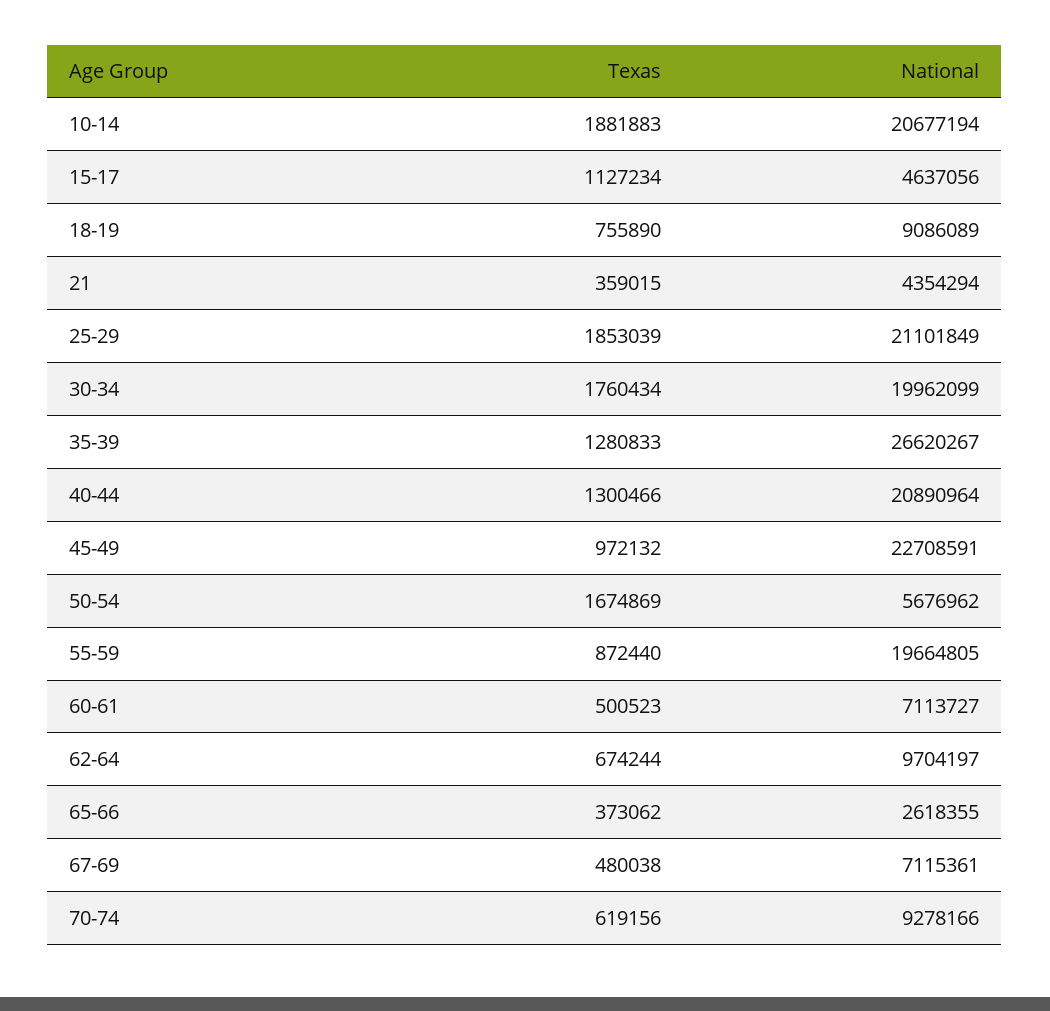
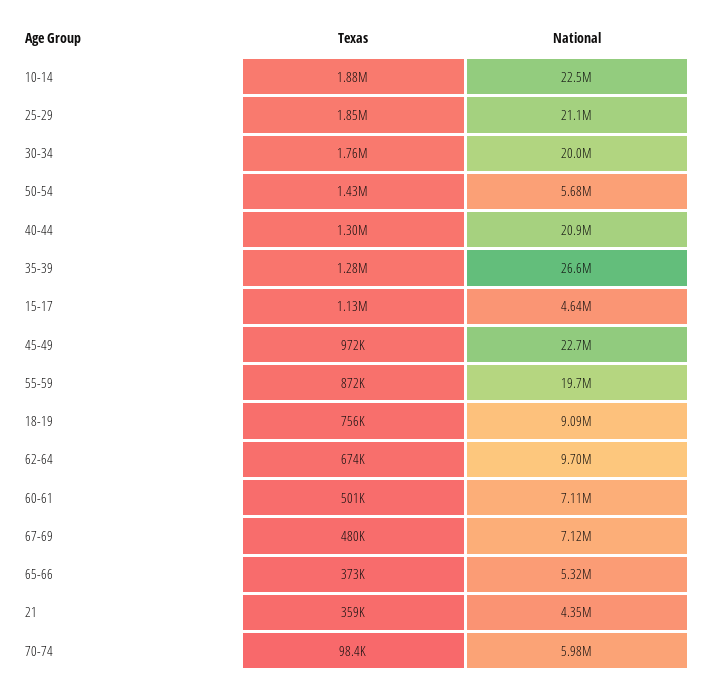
  {
    "Texas": {
      "10-14": 1881883,
      "15-17": 1127234,
      "18-19": 755890,
      "21": 359015,
      "25-29": 1853039,
      "30-34": 1760434,
      "35-39": 1280833,
      "40-44": 1300466,
      "45-49": 972132,
-     "50-54": 1674869,
+     "50-54": 1430000,
      "55-59": 872440,
      "60-61": 500523,
      "62-64": 674244,
      "65-66": 373062,
      "67-69": 480038,
-     "70-74": 619156
+     "70-74": 98400
    },
    "National": {
-     "10-14": 20677194,
+     "10-14": 22500000,
      "15-17": 4637056,
      "18-19": 9086089,
      "21": 4354294,
      "25-29": 21101849,
      "30-34": 19962099,
      "35-39": 26620267,
      "40-44": 20890964,
      "45-49": 22708591,
      "50-54": 5676962,
      "55-59": 19664805,
      "60-61": 7113727,
      "62-64": 9704197,
-     "65-66": 2618355,
+     "65-66": 5320000,
      "67-69": 7115361,
-     "70-74": 9278166
+     "70-74": 5980000
    }
  }

